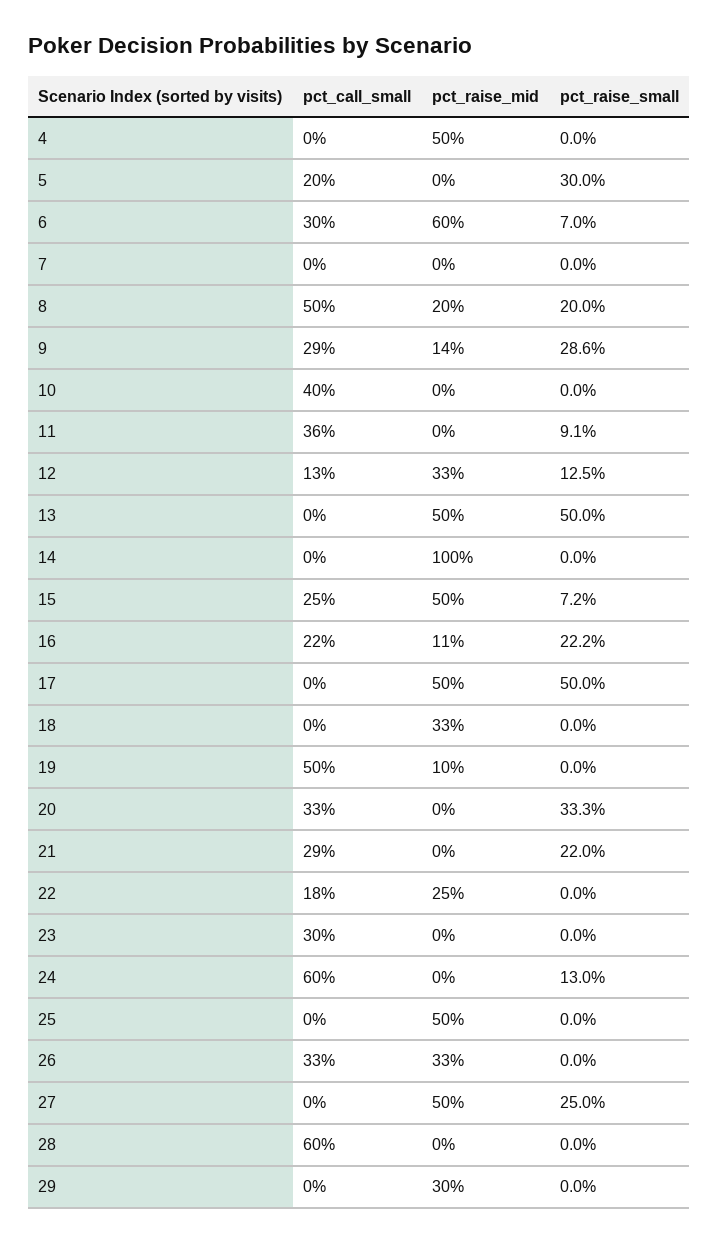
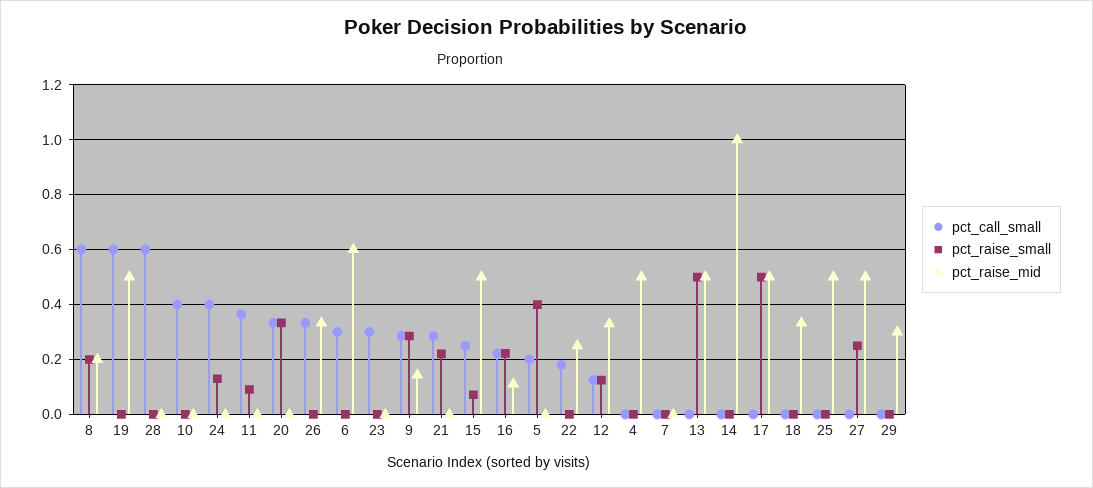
  {
    "pct_call_small": {
      "4": 0,
      "5": 0.2,
      "6": 0.3,
      "7": 0,
-     "8": 0.5,
+     "8": 0.6,
      "9": 0.29,
      "10": 0.4,
      "11": 0.36,
      "12": 0.13,
      "13": 0,
      "14": 0,
      "15": 0.25,
      "16": 0.22,
      "17": 0,
      "18": 0,
-     "19": 0.5,
+     "19": 0.6,
      "20": 0.33,
      "21": 0.29,
      "22": 0.18,
      "23": 0.3,
-     "24": 0.6,
+     "24": 0.4,
      "25": 0,
      "26": 0.33,
      "27": 0,
      "28": 0.6,
      "29": 0
    },
    "pct_raise_mid": {
      "4": 0.5,
      "5": 0,
      "6": 0.6,
      "7": 0,
      "8": 0.2,
      "9": 0.14,
      "10": 0,
      "11": 0,
      "12": 0.33,
      "13": 0.5,
      "14": 1,
      "15": 0.5,
      "16": 0.11,
      "17": 0.5,
      "18": 0.33,
-     "19": 0.1,
+     "19": 0.5,
      "20": 0,
      "21": 0,
      "22": 0.25,
      "23": 0,
      "24": 0,
      "25": 0.5,
      "26": 0.33,
      "27": 0.5,
      "28": 0,
      "29": 0.3
    },
    "pct_raise_small": {
      "4": 0,
-     "5": 0.3,
+     "5": 0.4,
-     "6": 0.07,
+     "6": 0,
      "7": 0,
      "8": 0.2,
      "9": 0.286,
      "10": 0,
      "11": 0.091,
      "12": 0.125,
      "13": 0.5,
      "14": 0,
      "15": 0.072,
      "16": 0.222,
      "17": 0.5,
      "18": 0,
      "19": 0,
      "20": 0.333,
      "21": 0.22,
      "22": 0,
      "23": 0,
      "24": 0.13,
      "25": 0,
      "26": 0,
      "27": 0.25,
      "28": 0,
      "29": 0
    }
  }

